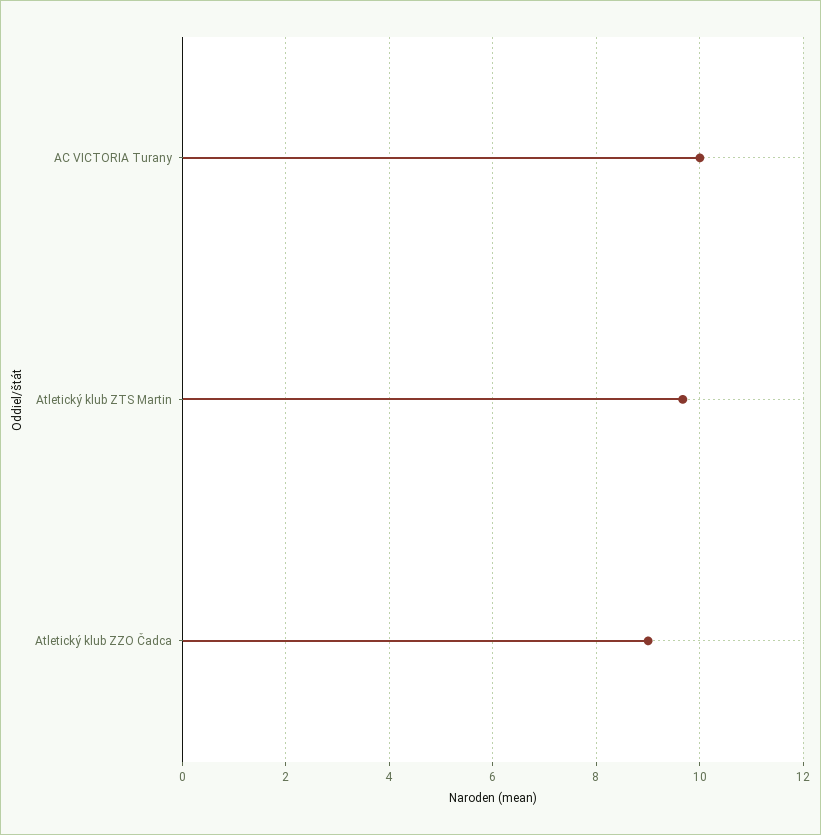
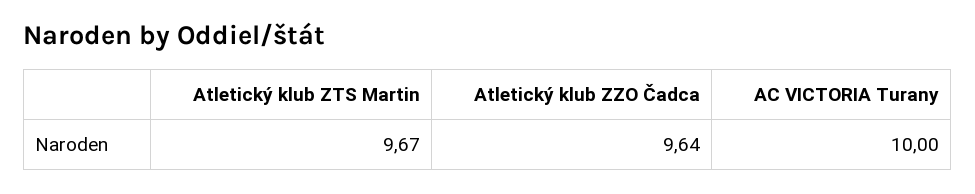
  {
    "AC VICTORIA Turany": 10,
    "Atletický klub ZTS Martin": 9.67,
-   "Atletický klub ZZO Čadca": 9
+   "Atletický klub ZZO Čadca": 9.64
  }

